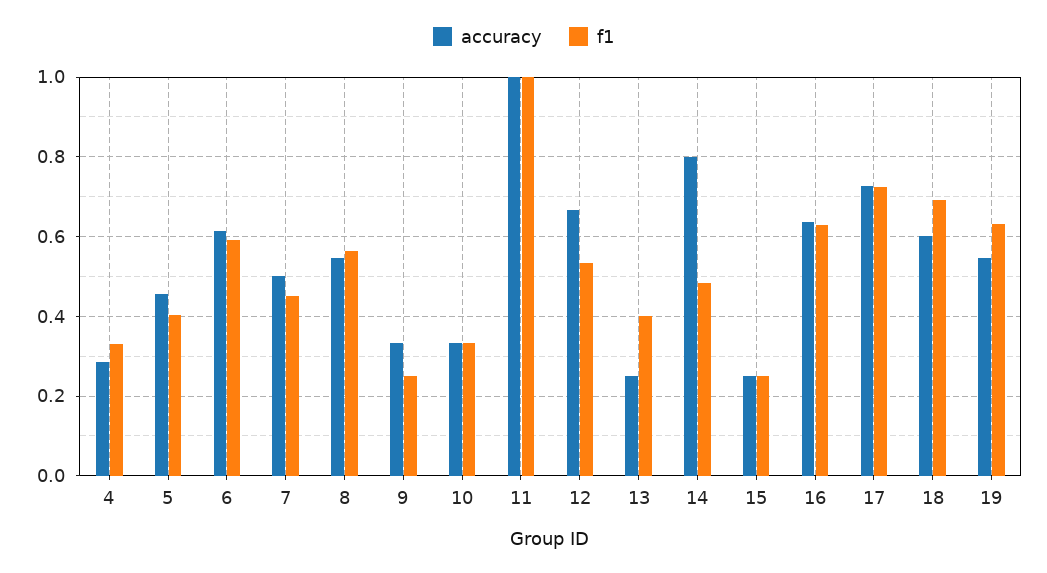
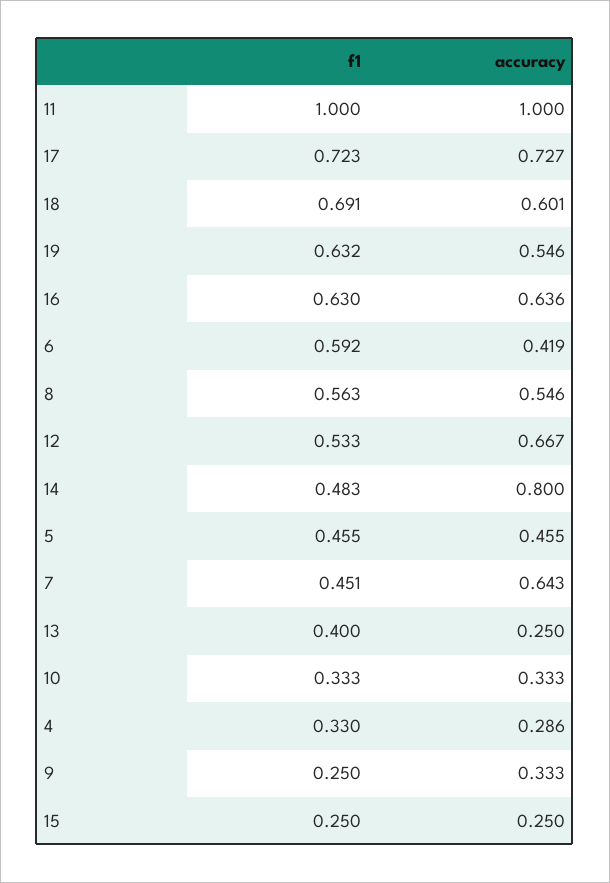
  {
    "accuracy": {
      "4": 0.286,
      "5": 0.455,
-     "6": 0.62,
+     "6": 0.419,
-     "7": 0.5,
+     "7": 0.643,
      "8": 0.546,
      "9": 0.333,
      "10": 0.333,
      "11": 1,
      "12": 0.667,
      "13": 0.25,
      "14": 0.8,
      "15": 0.25,
      "16": 0.636,
      "17": 0.727,
      "18": 0.601,
      "19": 0.546
    },
    "f1": {
      "4": 0.33,
-     "5": 0.4,
+     "5": 0.455,
      "6": 0.592,
      "7": 0.451,
      "8": 0.563,
      "9": 0.25,
      "10": 0.333,
      "11": 1,
      "12": 0.533,
      "13": 0.4,
      "14": 0.483,
      "15": 0.25,
      "16": 0.63,
      "17": 0.723,
      "18": 0.691,
      "19": 0.632
    }
  }

